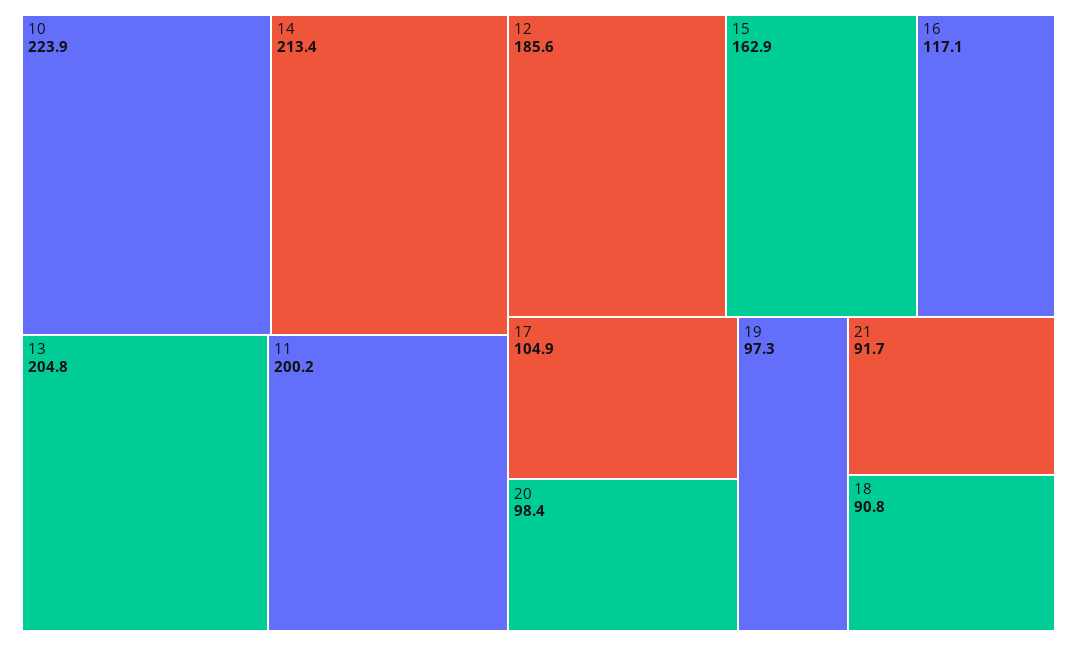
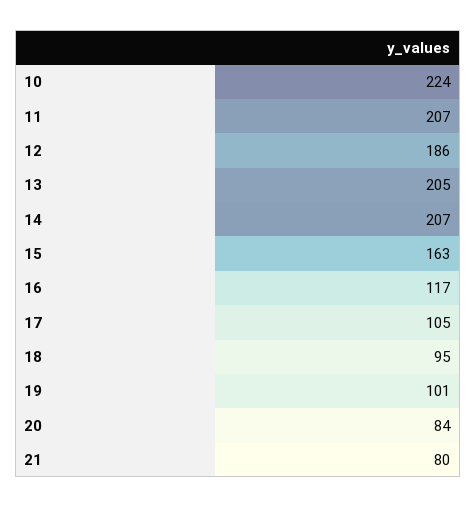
  {
    "10": 223.9,
-   "14": 213.4,
+   "14": 207,
    "13": 204.8,
-   "11": 200.2,
+   "11": 207,
    "12": 185.6,
    "15": 162.9,
    "16": 117.1,
    "17": 104.9,
-   "20": 98.4,
+   "20": 84,
-   "19": 97.3,
+   "19": 101,
-   "21": 91.7,
+   "21": 80,
-   "18": 90.8
+   "18": 95
  }

